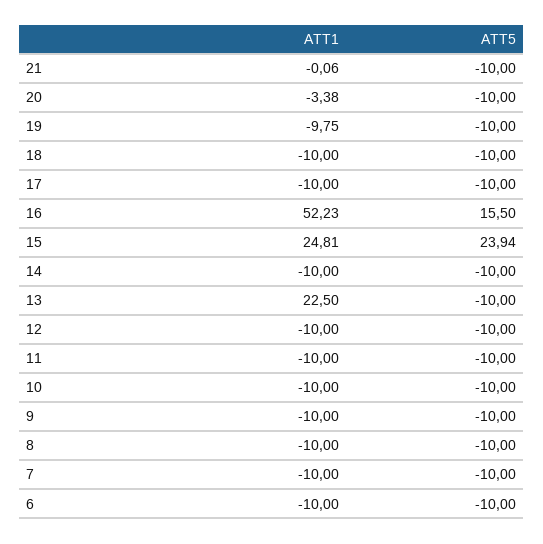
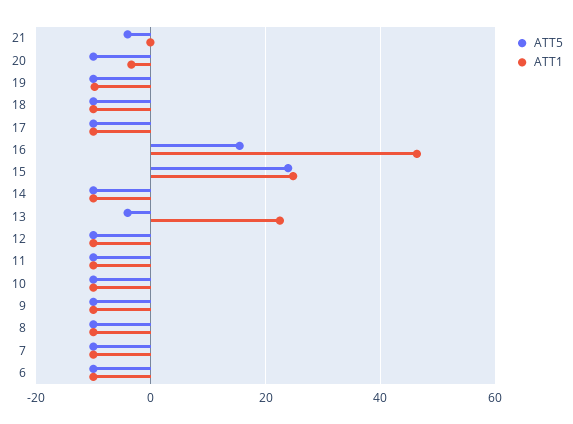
  {
    "ATT1": {
      "21": -0.06,
      "20": -3.38,
      "19": -9.75,
      "18": -10,
      "17": -10,
-     "16": 52.23,
+     "16": 46,
      "15": 24.81,
      "14": -10,
      "13": 22.5,
      "12": -10,
      "11": -10,
      "10": -10,
      "9": -10,
      "8": -10,
      "7": -10,
      "6": -10
    },
    "ATT5": {
-     "21": -10,
+     "21": -4,
      "20": -10,
      "19": -10,
      "18": -10,
      "17": -10,
      "16": 15.5,
      "15": 23.94,
      "14": -10,
-     "13": -10,
+     "13": -4,
      "12": -10,
      "11": -10,
      "10": -10,
      "9": -10,
      "8": -10,
      "7": -10,
      "6": -10
    }
  }

